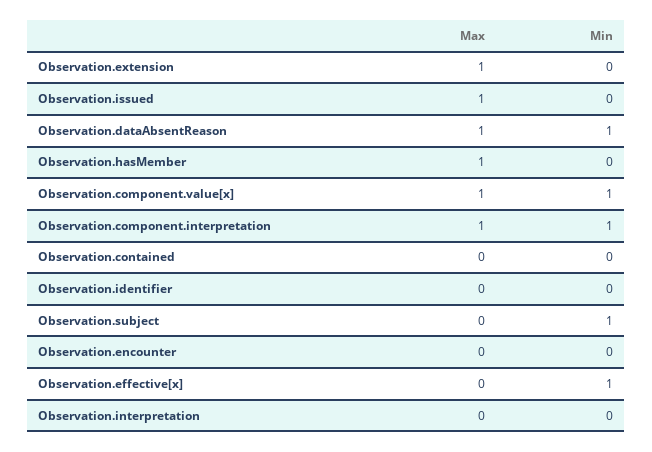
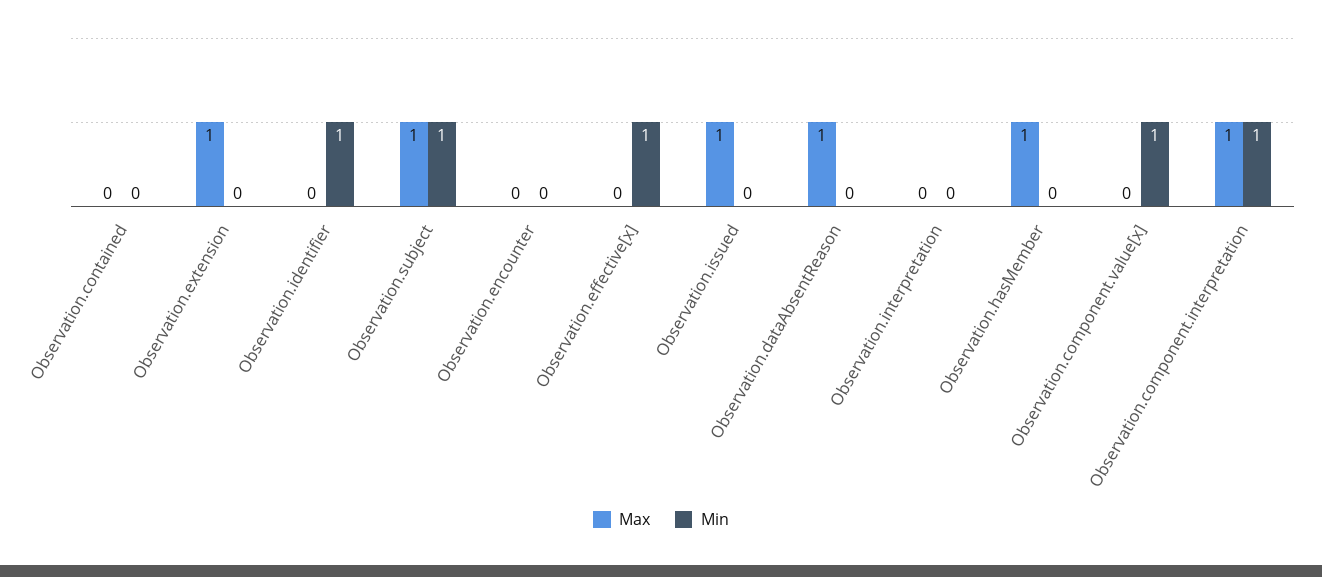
  {
    "Max": {
      "Observation.extension": 1,
      "Observation.issued": 1,
      "Observation.dataAbsentReason": 1,
      "Observation.hasMember": 1,
-     "Observation.component.value[x]": 1,
+     "Observation.component.value[x]": 0,
      "Observation.component.interpretation": 1,
      "Observation.contained": 0,
      "Observation.identifier": 0,
-     "Observation.subject": 0,
+     "Observation.subject": 1,
      "Observation.encounter": 0,
      "Observation.effective[x]": 0,
      "Observation.interpretation": 0
    },
    "Min": {
      "Observation.extension": 0,
      "Observation.issued": 0,
-     "Observation.dataAbsentReason": 1,
+     "Observation.dataAbsentReason": 0,
      "Observation.hasMember": 0,
      "Observation.component.value[x]": 1,
      "Observation.component.interpretation": 1,
      "Observation.contained": 0,
-     "Observation.identifier": 0,
+     "Observation.identifier": 1,
      "Observation.subject": 1,
      "Observation.encounter": 0,
      "Observation.effective[x]": 1,
      "Observation.interpretation": 0
    }
  }

